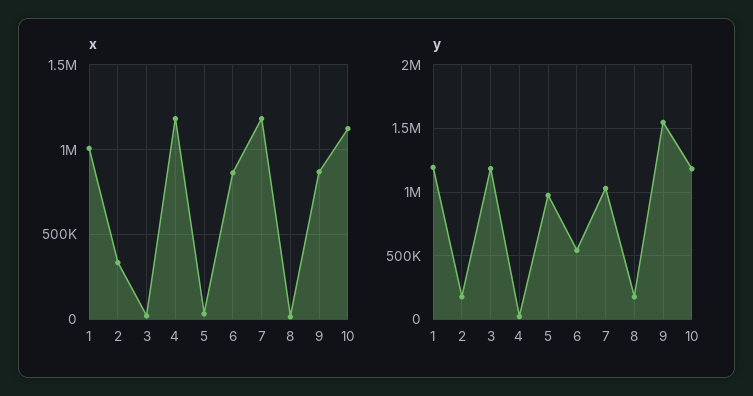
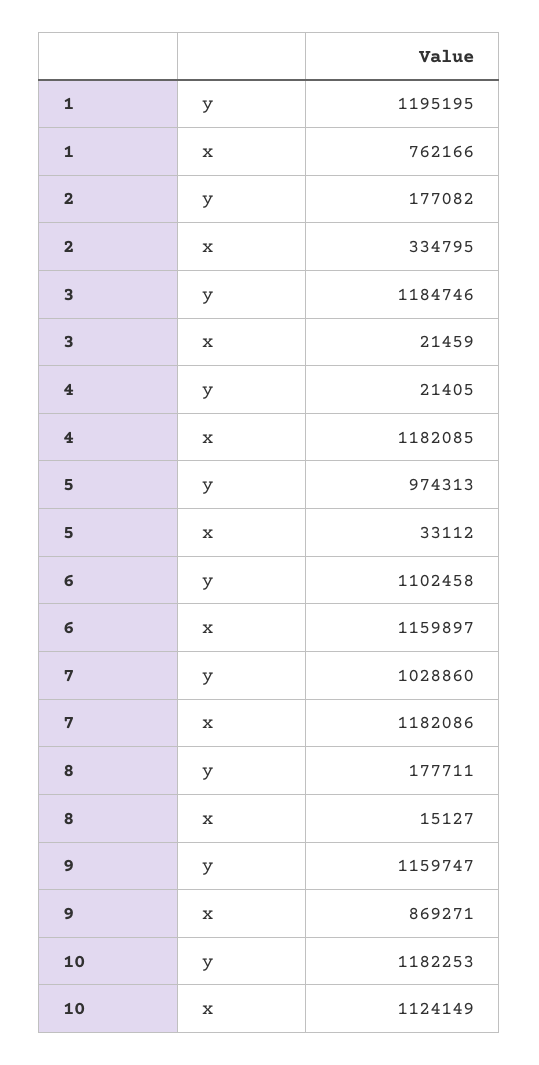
  {
    "x": {
-     "1": 1000000,
+     "1": 762166,
      "2": 334795,
      "3": 21459,
      "4": 1182085,
      "5": 33112,
-     "6": 850000,
+     "6": 1159897,
      "7": 1182086,
      "8": 15127,
      "9": 869271,
      "10": 1124149
    },
    "y": {
      "1": 1195195,
      "2": 177082,
      "3": 1184746,
      "4": 21405,
      "5": 974313,
-     "6": 550000,
+     "6": 1102458,
      "7": 1028860,
      "8": 177711,
-     "9": 1550000,
+     "9": 1159747,
      "10": 1182253
    }
  }

